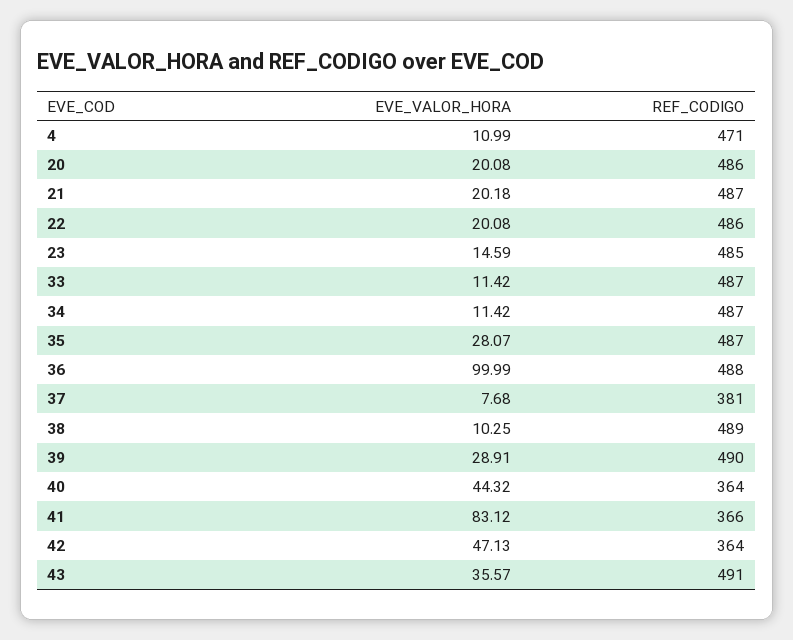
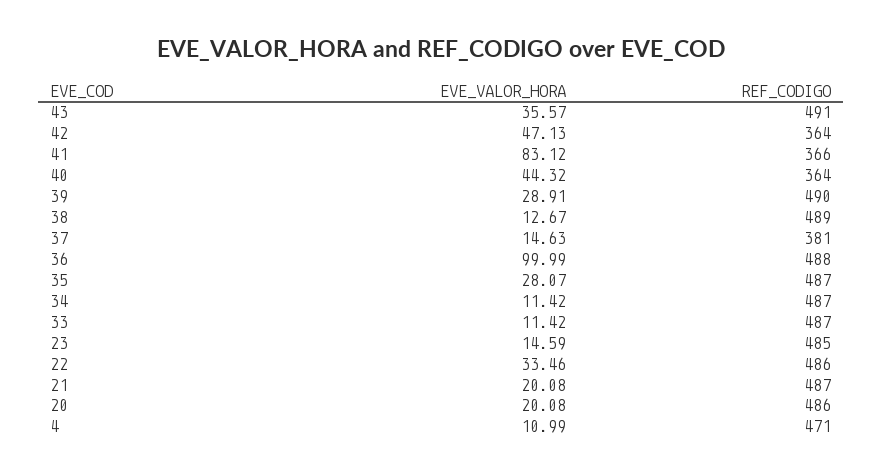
  {
    "EVE_VALOR_HORA": {
      "4": 10.99,
      "20": 20.08,
-     "21": 20.18,
+     "21": 20.08,
-     "22": 20.08,
+     "22": 33.46,
      "23": 14.59,
      "33": 11.42,
      "34": 11.42,
      "35": 28.07,
      "36": 99.99,
-     "37": 7.68,
+     "37": 14.63,
-     "38": 10.25,
+     "38": 12.67,
      "39": 28.91,
      "40": 44.32,
      "41": 83.12,
      "42": 47.13,
      "43": 35.57
    },
    "REF_CODIGO": {
      "4": 471,
      "20": 486,
      "21": 487,
      "22": 486,
      "23": 485,
      "33": 487,
      "34": 487,
      "35": 487,
      "36": 488,
      "37": 381,
      "38": 489,
      "39": 490,
      "40": 364,
      "41": 366,
      "42": 364,
      "43": 491
    }
  }

